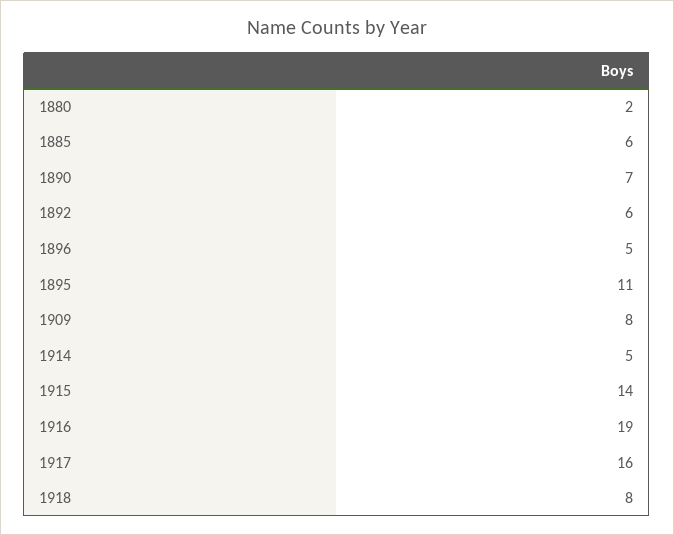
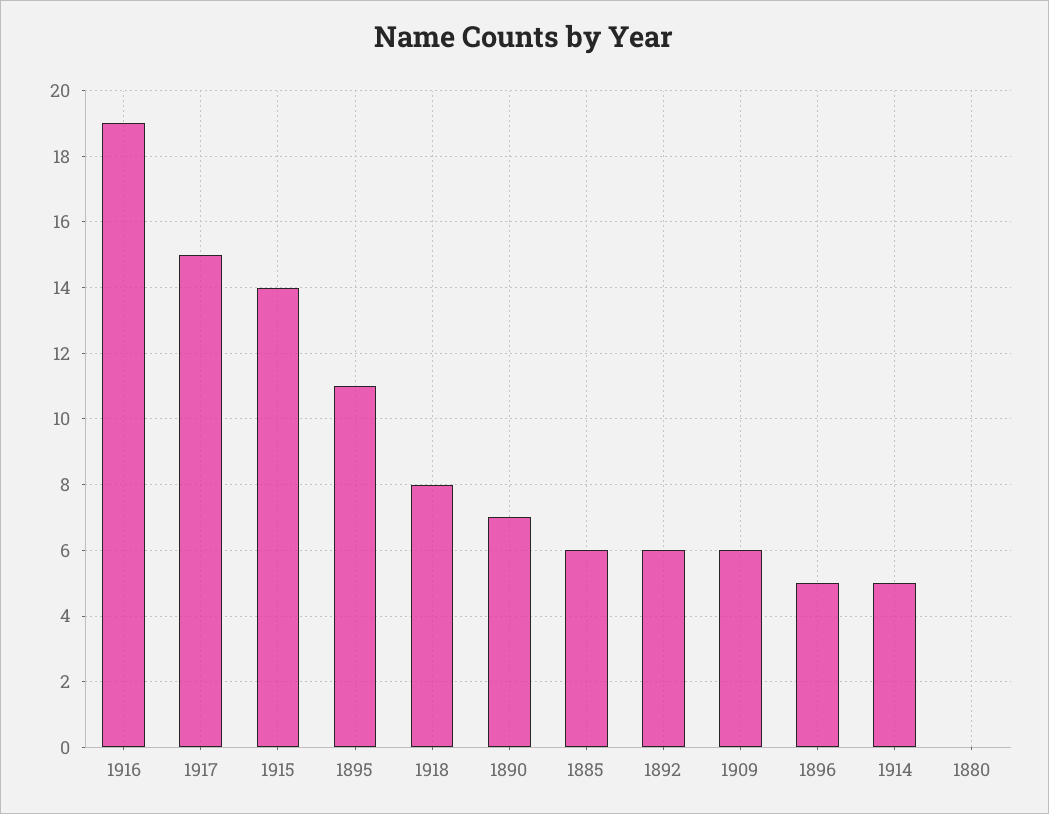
  {
-   "1880": 2,
+   "1880": 0,
    "1885": 6,
    "1890": 7,
    "1892": 6,
    "1896": 5,
    "1895": 11,
-   "1909": 8,
+   "1909": 6,
    "1914": 5,
    "1915": 14,
    "1916": 19,
-   "1917": 16,
+   "1917": 15,
    "1918": 8
  }

